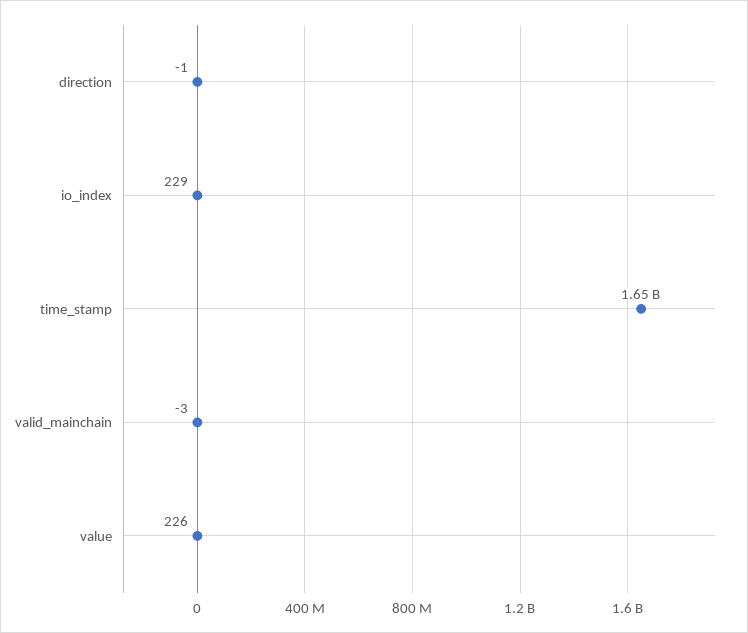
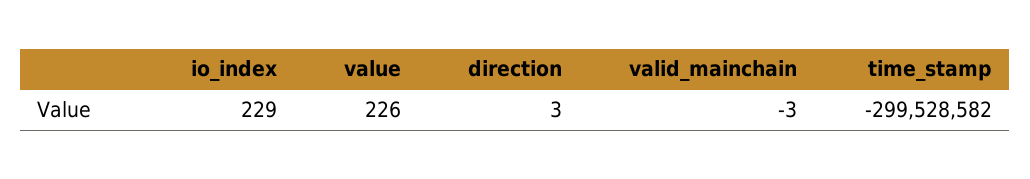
  {
-   "direction": -1,
+   "direction": 3,
    "io_index": 229,
-   "time_stamp": 1650000000,
+   "time_stamp": -299528582,
    "valid_mainchain": -3,
    "value": 226
  }

